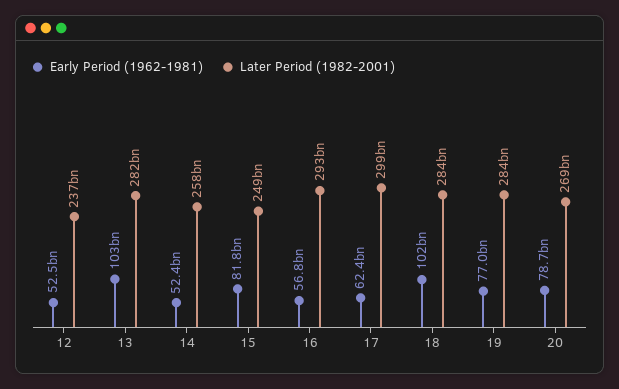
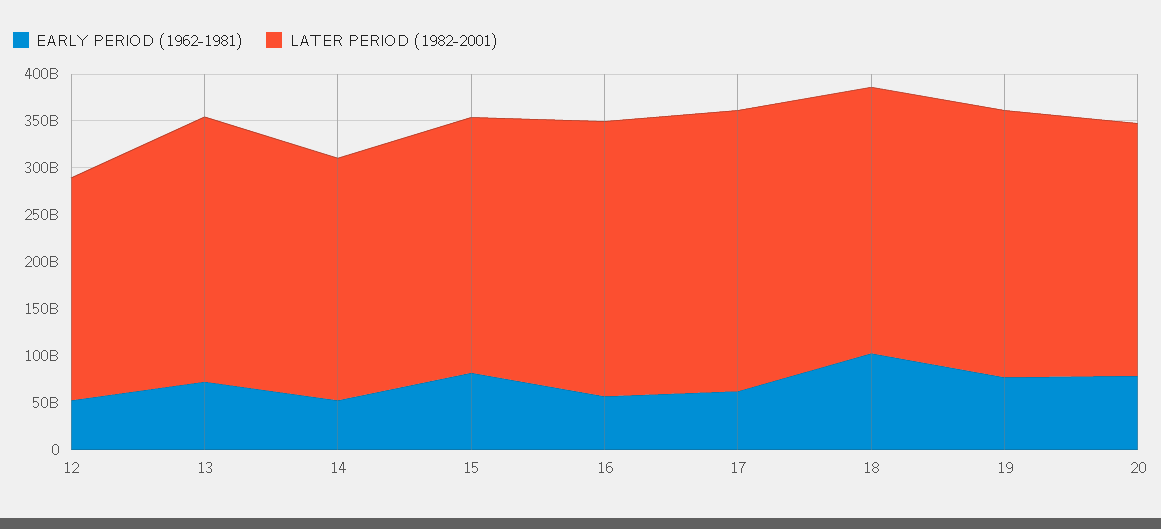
  {
    "Early Period (1962-1981)": {
      "12": 52500000000,
-     "13": 103000000000,
+     "13": 70000000000,
      "14": 52400000000,
      "15": 81800000000,
      "16": 56800000000,
      "17": 62400000000,
      "18": 102000000000,
      "19": 77000000000,
      "20": 78700000000
    },
    "Later Period (1982-2001)": {
      "12": 237000000000,
      "13": 282000000000,
      "14": 258000000000,
-     "15": 249000000000,
+     "15": 270000000000,
      "16": 293000000000,
      "17": 299000000000,
      "18": 284000000000,
      "19": 284000000000,
      "20": 269000000000
    }
  }

